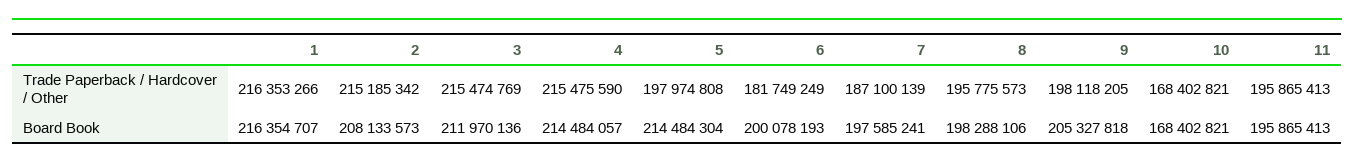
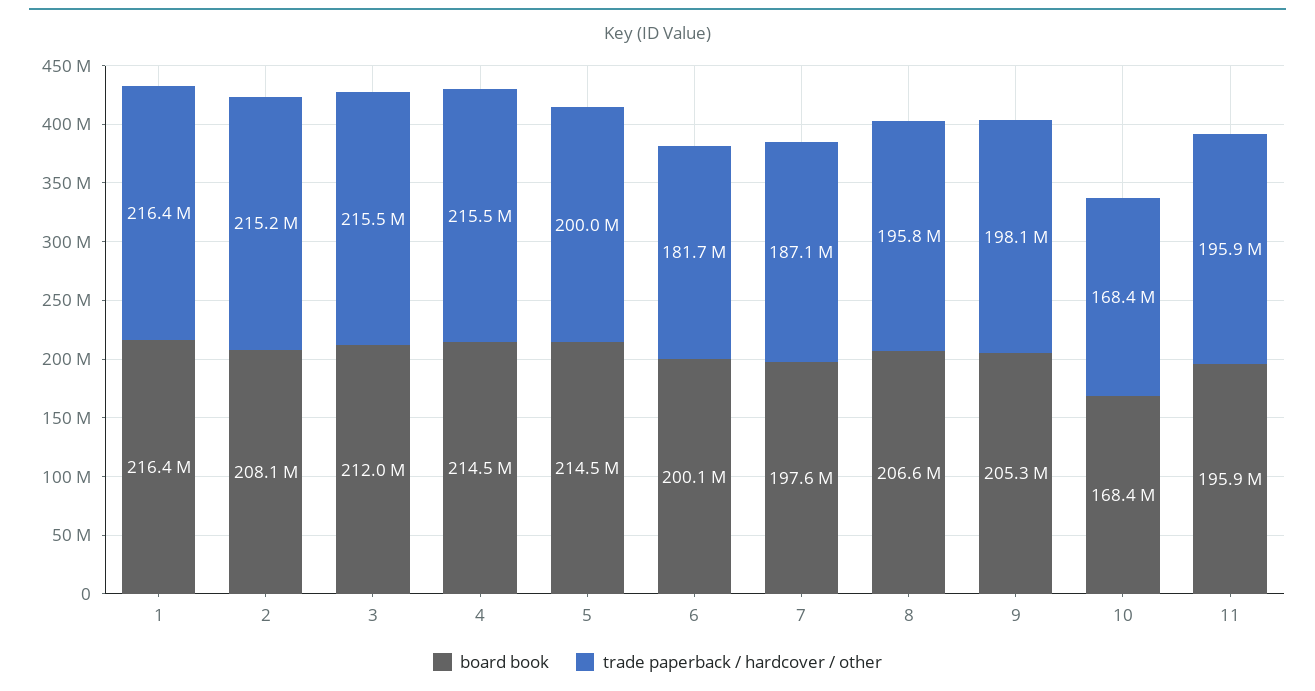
  {
    "Trade Paperback / Hardcover / Other": {
      "1": 216353266,
      "2": 215185342,
      "3": 215474769,
      "4": 215475590,
-     "5": 197974808,
+     "5": 200000000,
      "6": 181749249,
      "7": 187100139,
      "8": 195775573,
      "9": 198118205,
      "10": 168402821,
      "11": 195865413
    },
    "Board Book": {
      "1": 216354707,
      "2": 208133573,
      "3": 211970136,
      "4": 214484057,
      "5": 214484304,
      "6": 200078193,
      "7": 197585241,
-     "8": 198288106,
+     "8": 206600000,
      "9": 205327818,
      "10": 168402821,
      "11": 195865413
    }
  }

